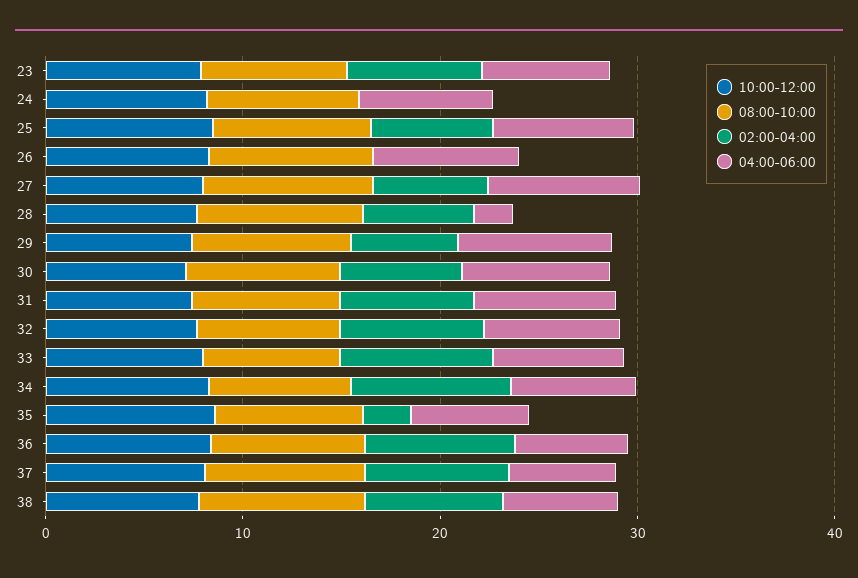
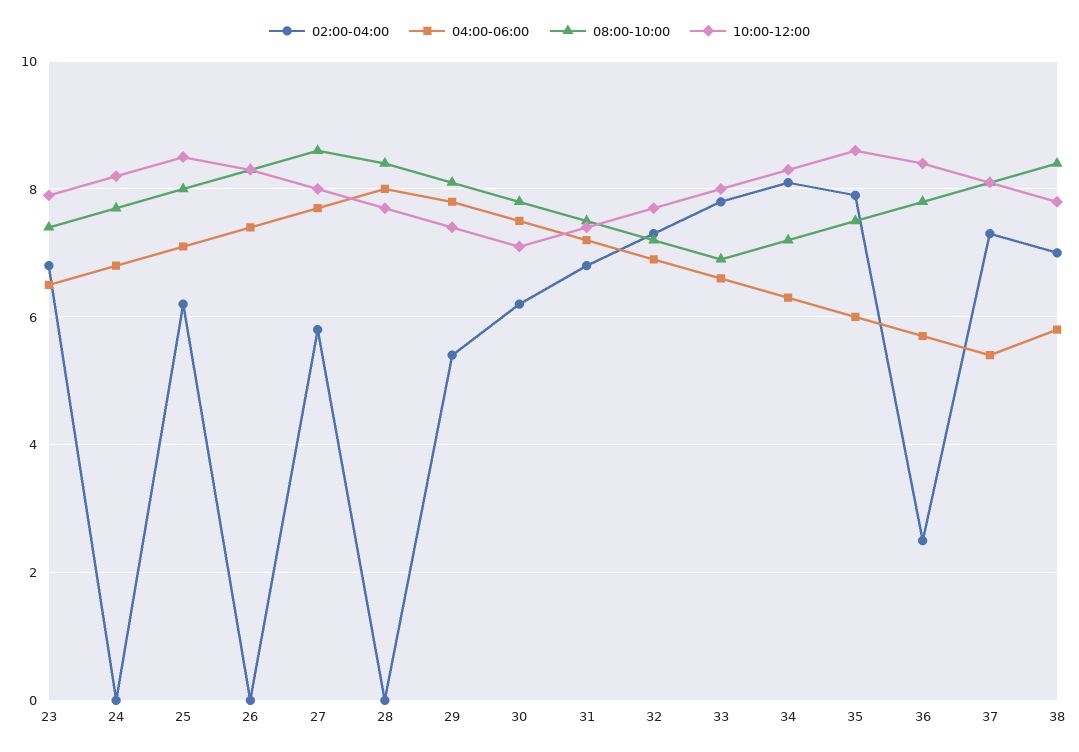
  {
    "10:00-12:00": {
      "23": 8,
      "24": 8,
      "25": 8.5,
      "26": 8.5,
      "27": 8,
      "28": 7.5,
      "29": 7.5,
      "30": 7,
      "31": 7.5,
      "32": 7.5,
      "33": 8,
      "34": 8.5,
      "35": 8.5,
      "36": 8.5,
      "37": 8,
      "38": 8
    },
    "08:00-10:00": {
      "23": 7.5,
      "24": 7.5,
      "25": 8,
      "26": 8.5,
      "27": 8.5,
      "28": 8.5,
      "29": 8,
      "30": 8,
      "31": 7.5,
      "32": 7,
      "33": 7,
      "34": 7,
      "35": 7.5,
      "36": 8,
      "37": 8,
      "38": 8.5
    },
    "02:00-04:00": {
      "23": 7,
      "24": 0,
      "25": 6,
      "26": 0,
      "27": 6,
-     "28": 6,
+     "28": 0,
      "29": 5.5,
      "30": 6,
      "31": 7,
      "32": 7.5,
      "33": 8,
      "34": 8,
-     "35": 2,
+     "35": 8,
-     "36": 8,
+     "36": 2.5,
      "37": 7.5,
      "38": 7
    },
    "04:00-06:00": {
      "23": 6.5,
      "24": 7,
      "25": 7,
      "26": 7.5,
      "27": 7.5,
-     "28": 2,
+     "28": 8,
      "29": 8,
      "30": 7.5,
      "31": 7,
      "32": 7,
      "33": 6.5,
      "34": 6.5,
      "35": 6,
      "36": 5.5,
      "37": 5.5,
      "38": 6
    }
  }

